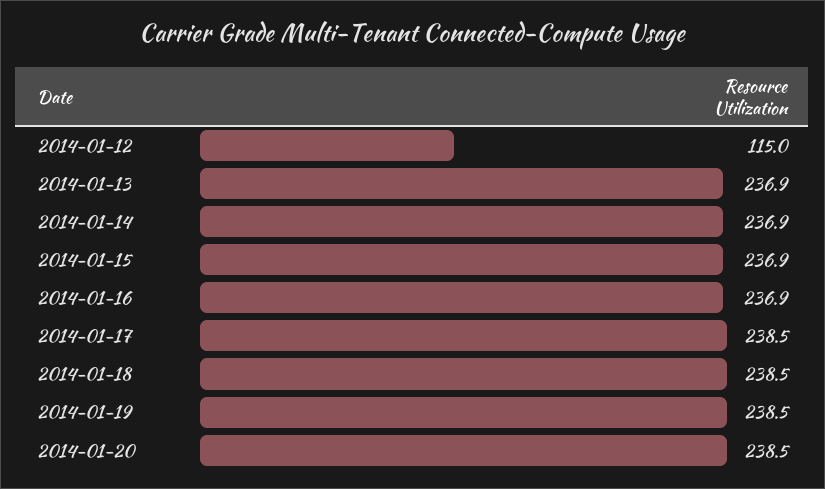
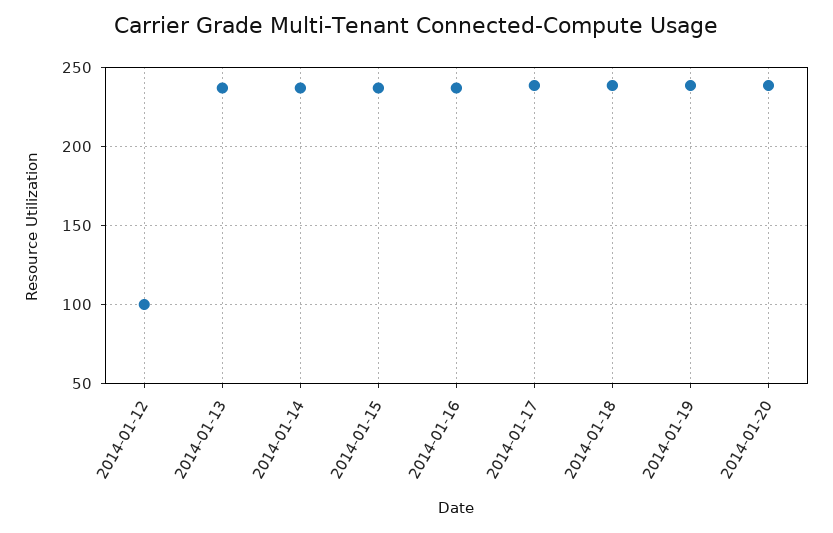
  {
-   "2014-01-12": 115,
+   "2014-01-12": 100,
    "2014-01-13": 236.9,
    "2014-01-14": 236.9,
    "2014-01-15": 236.9,
    "2014-01-16": 236.9,
    "2014-01-17": 238.5,
    "2014-01-18": 238.5,
    "2014-01-19": 238.5,
    "2014-01-20": 238.5
  }

